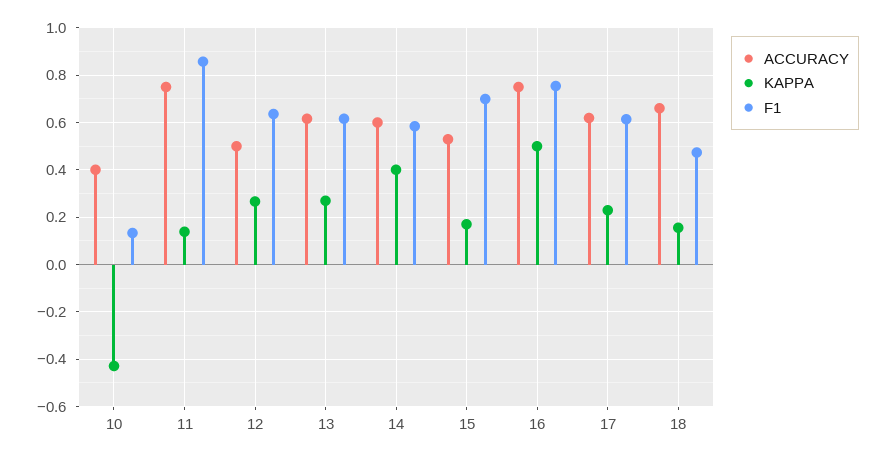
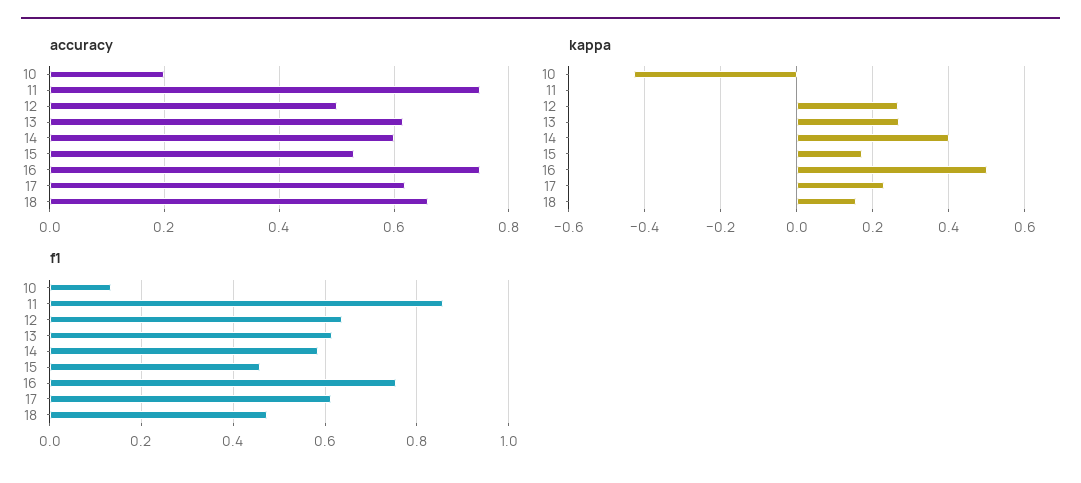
  {
    "ACCURACY": {
-     "10": 0.4,
+     "10": 0.2,
      "11": 0.76,
      "12": 0.5,
      "13": 0.62,
      "14": 0.6,
      "15": 0.52,
      "16": 0.76,
      "17": 0.62,
      "18": 0.66
    },
    "KAPPA": {
      "10": -0.42,
-     "11": 0.15,
+     "11": 0,
      "12": 0.26,
      "13": 0.26,
      "14": 0.4,
      "15": 0.18,
      "16": 0.5,
      "17": 0.22,
      "18": 0.16
    },
    "F1": {
      "10": 0.14,
      "11": 0.86,
      "12": 0.64,
      "13": 0.62,
      "14": 0.58,
-     "15": 0.7,
+     "15": 0.46,
      "16": 0.76,
      "17": 0.62,
      "18": 0.48
    }
  }

